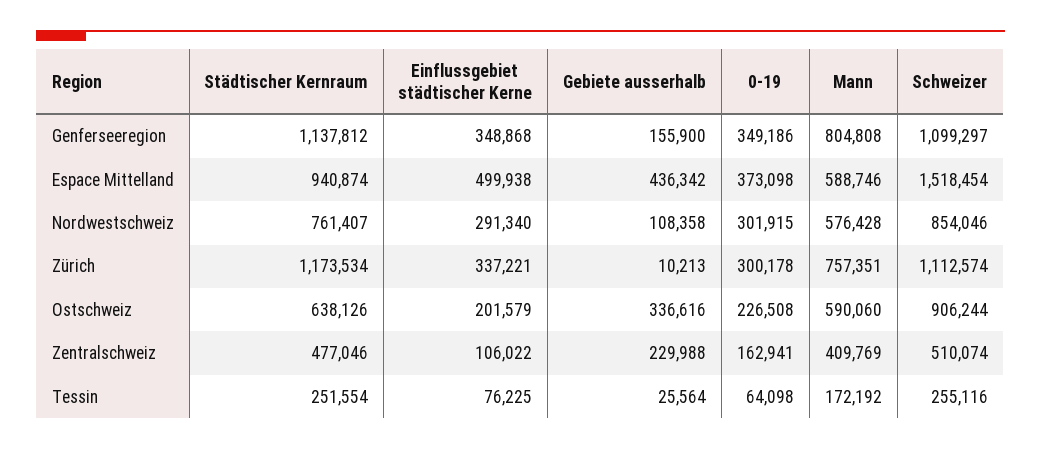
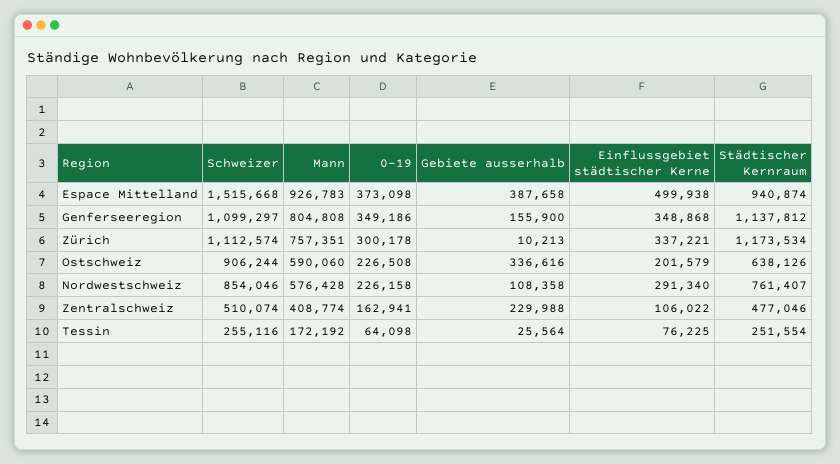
  {
    "Städtischer Kernraum": {
      "Genferseeregion": 1137812,
      "Espace Mittelland": 940874,
      "Nordwestschweiz": 761407,
      "Zürich": 1173534,
      "Ostschweiz": 638126,
      "Zentralschweiz": 477046,
      "Tessin": 251554
    },
    "Einflussgebiet städtischer Kerne": {
      "Genferseeregion": 348868,
      "Espace Mittelland": 499938,
      "Nordwestschweiz": 291340,
      "Zürich": 337221,
      "Ostschweiz": 201579,
      "Zentralschweiz": 106022,
      "Tessin": 76225
    },
    "Gebiete ausserhalb": {
      "Genferseeregion": 155900,
-     "Espace Mittelland": 436342,
+     "Espace Mittelland": 387658,
      "Nordwestschweiz": 108358,
      "Zürich": 10213,
      "Ostschweiz": 336616,
      "Zentralschweiz": 229988,
      "Tessin": 25564
    },
    "0-19": {
      "Genferseeregion": 349186,
      "Espace Mittelland": 373098,
-     "Nordwestschweiz": 301915,
+     "Nordwestschweiz": 226158,
      "Zürich": 300178,
      "Ostschweiz": 226508,
      "Zentralschweiz": 162941,
      "Tessin": 64098
    },
    "Mann": {
      "Genferseeregion": 804808,
-     "Espace Mittelland": 588746,
+     "Espace Mittelland": 926783,
      "Nordwestschweiz": 576428,
      "Zürich": 757351,
      "Ostschweiz": 590060,
-     "Zentralschweiz": 409769,
+     "Zentralschweiz": 408774,
      "Tessin": 172192
    },
    "Schweizer": {
      "Genferseeregion": 1099297,
-     "Espace Mittelland": 1518454,
+     "Espace Mittelland": 1515668,
      "Nordwestschweiz": 854046,
      "Zürich": 1112574,
      "Ostschweiz": 906244,
      "Zentralschweiz": 510074,
      "Tessin": 255116
    }
  }

